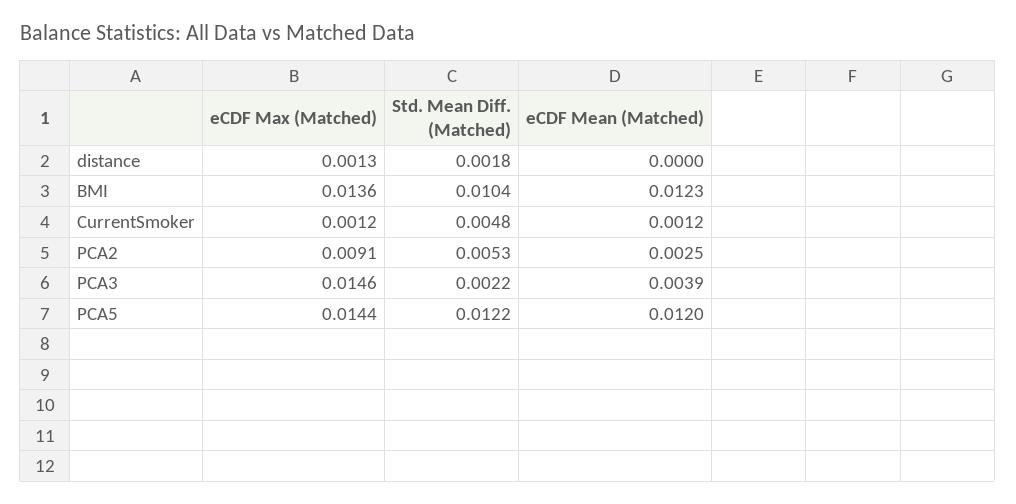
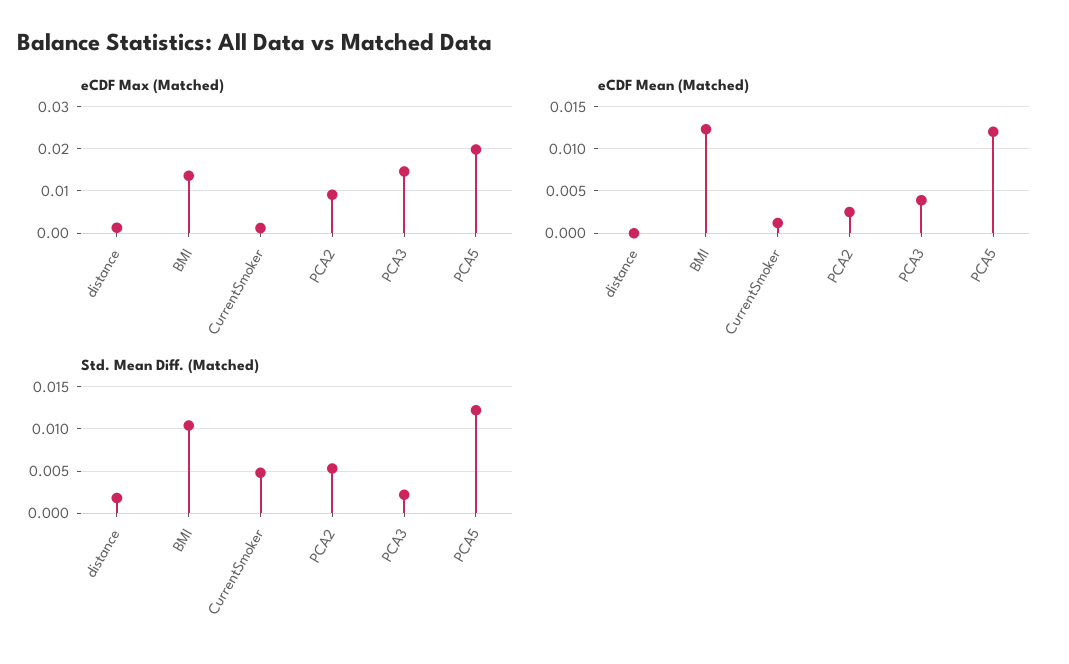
  {
    "eCDF Max (Matched)": {
      "distance": 0.0013,
      "BMI": 0.0136,
      "CurrentSmoker": 0.0012,
      "PCA2": 0.0091,
      "PCA3": 0.0146,
-     "PCA5": 0.0144
+     "PCA5": 0.02
    },
    "Std. Mean Diff. (Matched)": {
      "distance": 0.0018,
      "BMI": 0.0104,
      "CurrentSmoker": 0.0048,
      "PCA2": 0.0053,
      "PCA3": 0.0022,
      "PCA5": 0.0122
    },
    "eCDF Mean (Matched)": {
      "distance": 0,
      "BMI": 0.0123,
      "CurrentSmoker": 0.0012,
      "PCA2": 0.0025,
      "PCA3": 0.0039,
      "PCA5": 0.012
    }
  }

